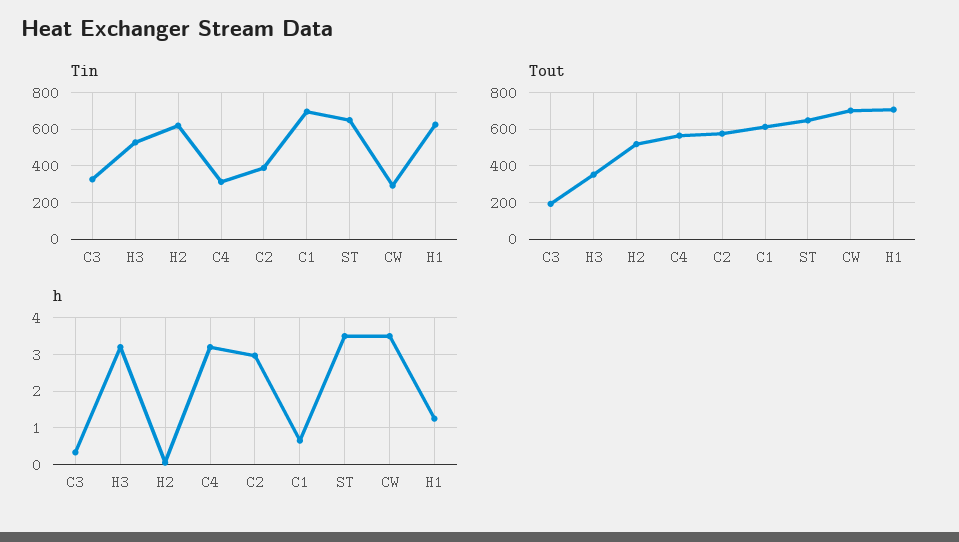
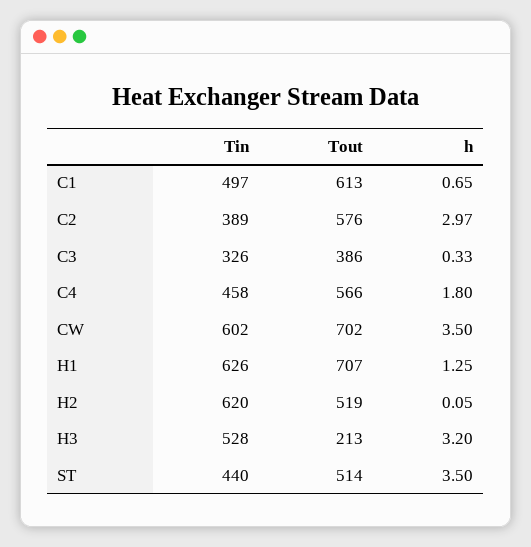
  {
    "Tin": {
      "C3": 326,
      "H3": 528,
      "H2": 620,
-     "C4": 300,
+     "C4": 458,
      "C2": 389,
-     "C1": 700,
+     "C1": 497,
-     "ST": 650,
+     "ST": 440,
-     "CW": 300,
+     "CW": 602,
      "H1": 626
    },
    "Tout": {
-     "C3": 200,
+     "C3": 386,
-     "H3": 350,
+     "H3": 213,
      "H2": 519,
      "C4": 566,
      "C2": 576,
      "C1": 613,
-     "ST": 650,
+     "ST": 514,
      "CW": 702,
      "H1": 707
    },
    "h": {
      "C3": 0.33,
      "H3": 3.2,
      "H2": 0.05,
-     "C4": 3.2,
+     "C4": 1.8,
      "C2": 2.97,
      "C1": 0.65,
      "ST": 3.5,
      "CW": 3.5,
      "H1": 1.25
    }
  }

